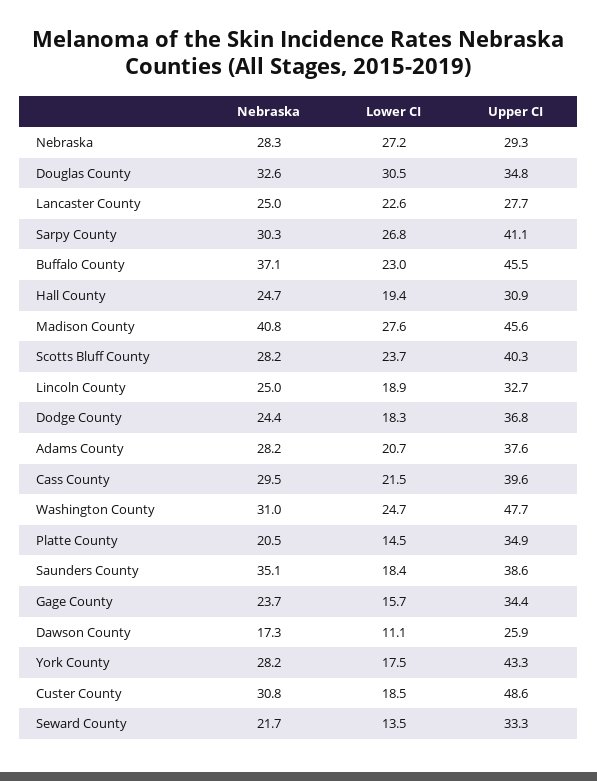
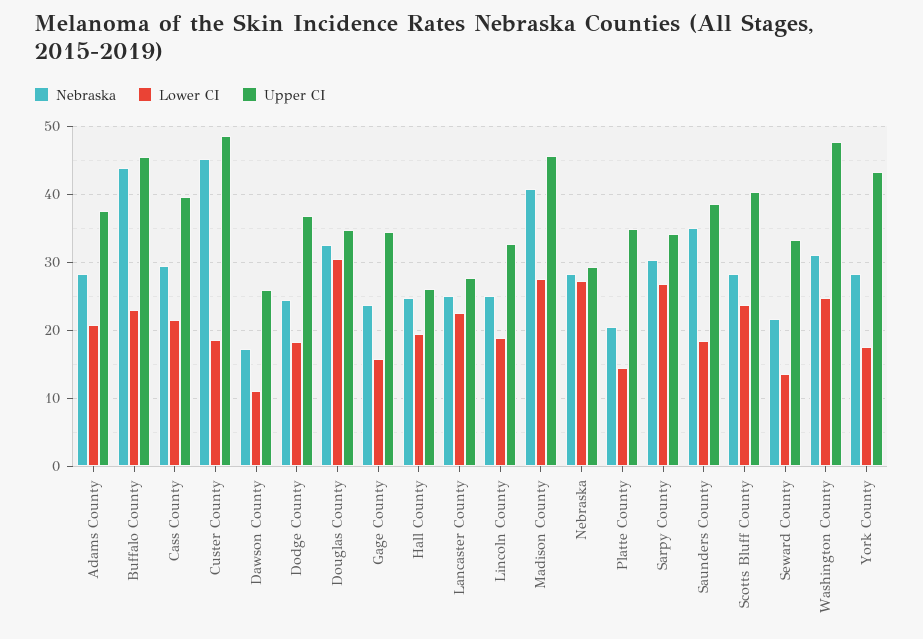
  {
    "Nebraska": {
      "Nebraska": 28.3,
      "Douglas County": 32.6,
      "Lancaster County": 25,
      "Sarpy County": 30.3,
-     "Buffalo County": 37.1,
+     "Buffalo County": 44,
      "Hall County": 24.7,
      "Madison County": 40.8,
      "Scotts Bluff County": 28.2,
      "Lincoln County": 25,
      "Dodge County": 24.4,
      "Adams County": 28.2,
      "Cass County": 29.5,
      "Washington County": 31,
      "Platte County": 20.5,
      "Saunders County": 35.1,
      "Gage County": 23.7,
      "Dawson County": 17.3,
      "York County": 28.2,
-     "Custer County": 30.8,
+     "Custer County": 45,
      "Seward County": 21.7
    },
    "Lower CI": {
      "Nebraska": 27.2,
      "Douglas County": 30.5,
      "Lancaster County": 22.6,
      "Sarpy County": 26.8,
      "Buffalo County": 23,
      "Hall County": 19.4,
      "Madison County": 27.6,
      "Scotts Bluff County": 23.7,
      "Lincoln County": 18.9,
      "Dodge County": 18.3,
      "Adams County": 20.7,
      "Cass County": 21.5,
      "Washington County": 24.7,
      "Platte County": 14.5,
      "Saunders County": 18.4,
      "Gage County": 15.7,
      "Dawson County": 11.1,
      "York County": 17.5,
      "Custer County": 18.5,
      "Seward County": 13.5
    },
    "Upper CI": {
      "Nebraska": 29.3,
      "Douglas County": 34.8,
      "Lancaster County": 27.7,
-     "Sarpy County": 41.1,
+     "Sarpy County": 34,
      "Buffalo County": 45.5,
-     "Hall County": 30.9,
+     "Hall County": 26,
      "Madison County": 45.6,
      "Scotts Bluff County": 40.3,
      "Lincoln County": 32.7,
      "Dodge County": 36.8,
      "Adams County": 37.6,
      "Cass County": 39.6,
      "Washington County": 47.7,
      "Platte County": 34.9,
      "Saunders County": 38.6,
      "Gage County": 34.4,
      "Dawson County": 25.9,
      "York County": 43.3,
      "Custer County": 48.6,
      "Seward County": 33.3
    }
  }

